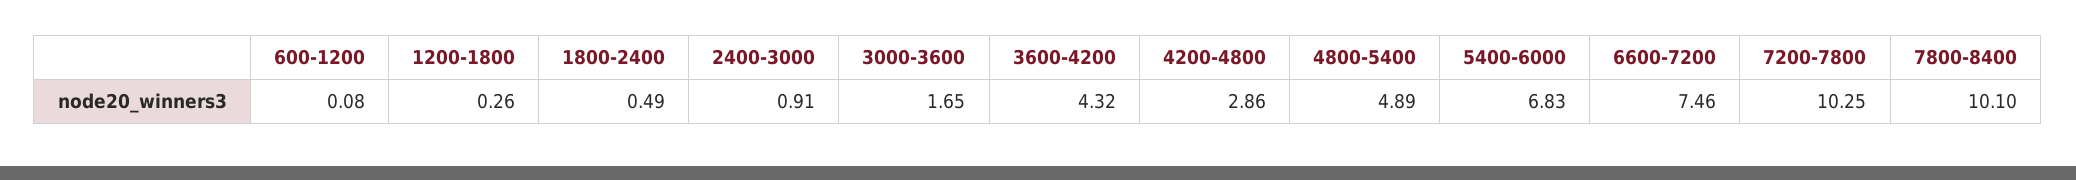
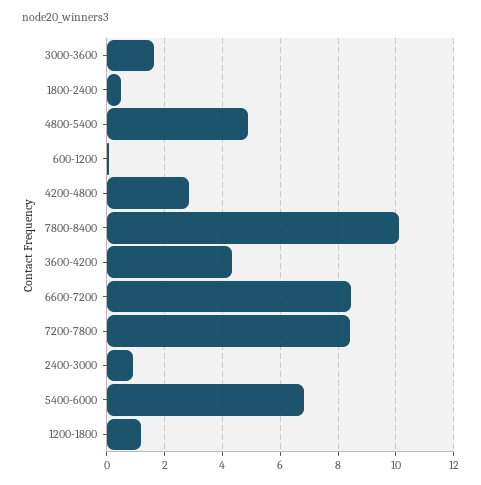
  {
    "600-1200": 0.08,
-   "1200-1800": 0.26,
+   "1200-1800": 1.25,
    "1800-2400": 0.49,
    "2400-3000": 0.91,
    "3000-3600": 1.65,
    "3600-4200": 4.32,
    "4200-4800": 2.86,
    "4800-5400": 4.89,
    "5400-6000": 6.83,
-   "6600-7200": 7.46,
+   "6600-7200": 8.5,
-   "7200-7800": 10.25,
+   "7200-7800": 8.5,
    "7800-8400": 10.1
  }

